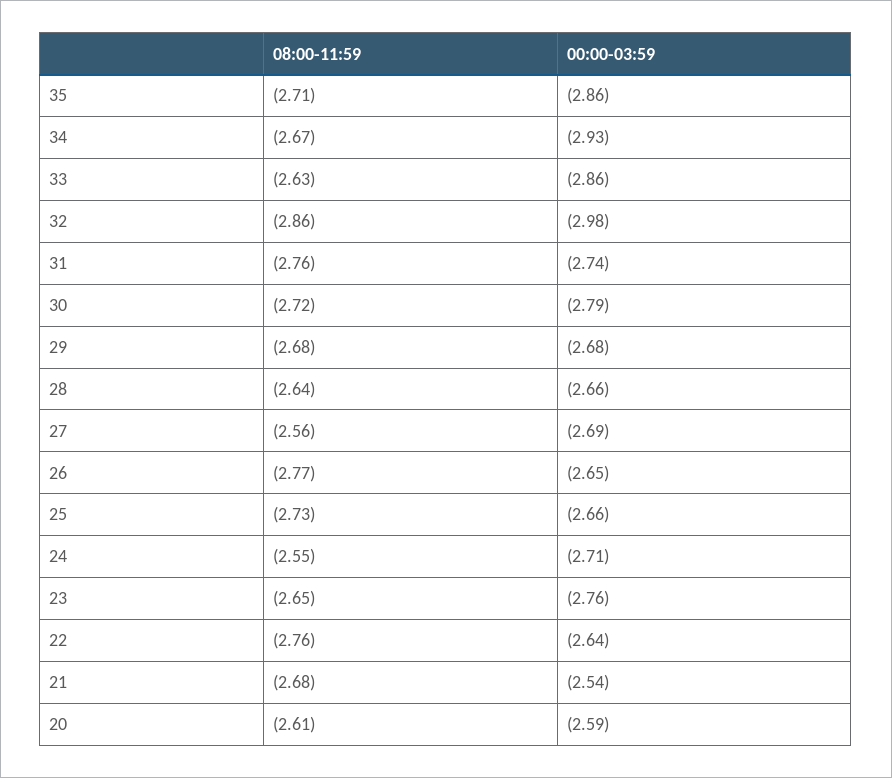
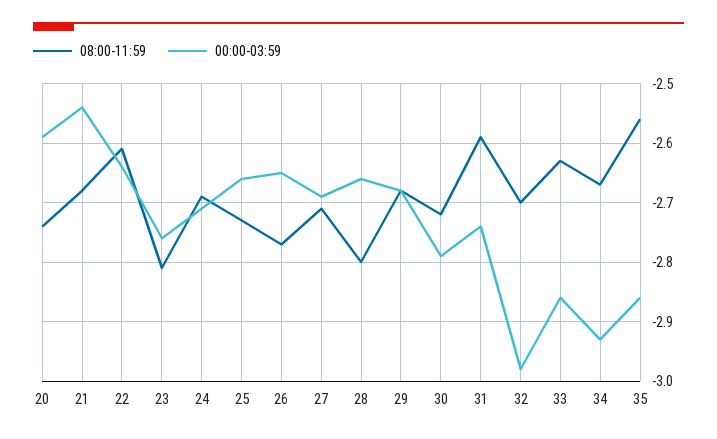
  {
    "08:00-11:59": {
-     "35": -2.71,
+     "35": -2.55,
      "34": -2.67,
      "33": -2.63,
-     "32": -2.86,
+     "32": -2.7,
-     "31": -2.76,
+     "31": -2.6,
      "30": -2.72,
      "29": -2.68,
-     "28": -2.64,
+     "28": -2.8,
-     "27": -2.56,
+     "27": -2.7,
      "26": -2.77,
      "25": -2.73,
-     "24": -2.55,
+     "24": -2.7,
-     "23": -2.65,
+     "23": -2.8,
-     "22": -2.76,
+     "22": -2.6,
      "21": -2.68,
-     "20": -2.61
+     "20": -2.75
    },
    "00:00-03:59": {
      "35": -2.86,
      "34": -2.93,
      "33": -2.86,
      "32": -2.98,
      "31": -2.74,
      "30": -2.79,
      "29": -2.68,
      "28": -2.66,
      "27": -2.69,
      "26": -2.65,
      "25": -2.66,
      "24": -2.71,
      "23": -2.76,
      "22": -2.64,
      "21": -2.54,
      "20": -2.59
    }
  }

